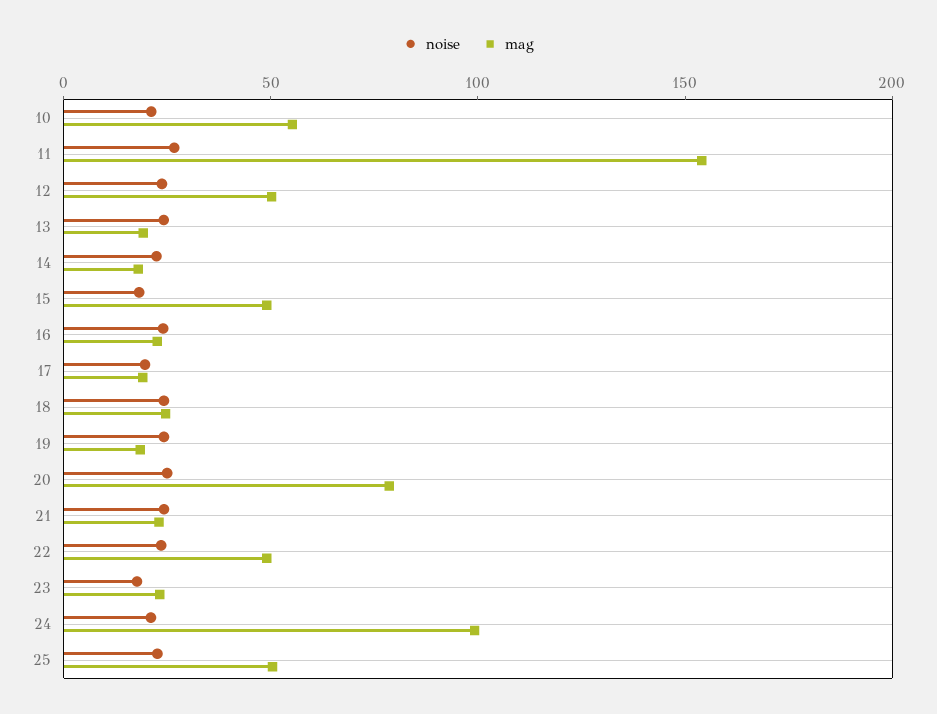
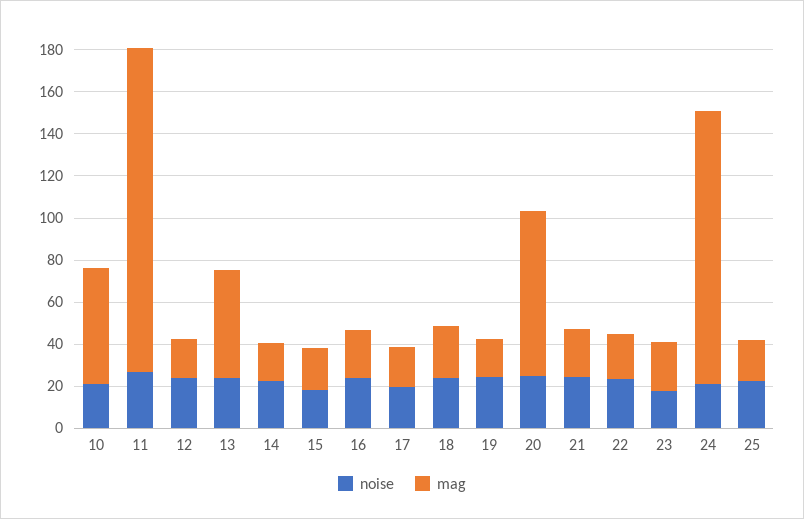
  {
    "noise": {
      "10": 20,
      "11": 25,
      "12": 25,
      "13": 25,
      "14": 20,
      "15": 20,
      "16": 25,
      "17": 20,
      "18": 25,
      "19": 25,
      "20": 25,
      "21": 25,
      "22": 25,
      "23": 20,
      "24": 20,
      "25": 25
    },
    "mag": {
      "10": 55,
      "11": 155,
-     "12": 50,
+     "12": 20,
-     "13": 20,
+     "13": 50,
      "14": 20,
-     "15": 50,
+     "15": 20,
      "16": 25,
      "17": 20,
      "18": 25,
      "19": 20,
      "20": 80,
      "21": 25,
-     "22": 50,
+     "22": 20,
      "23": 25,
-     "24": 100,
+     "24": 130,
-     "25": 50
+     "25": 20
    }
  }

